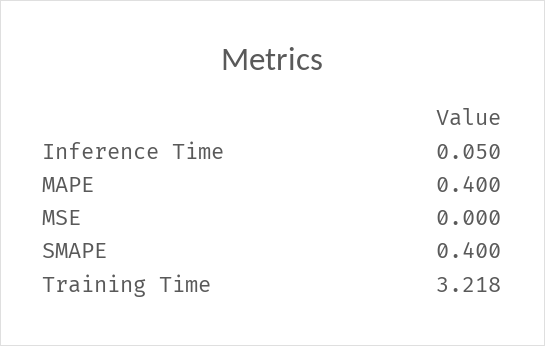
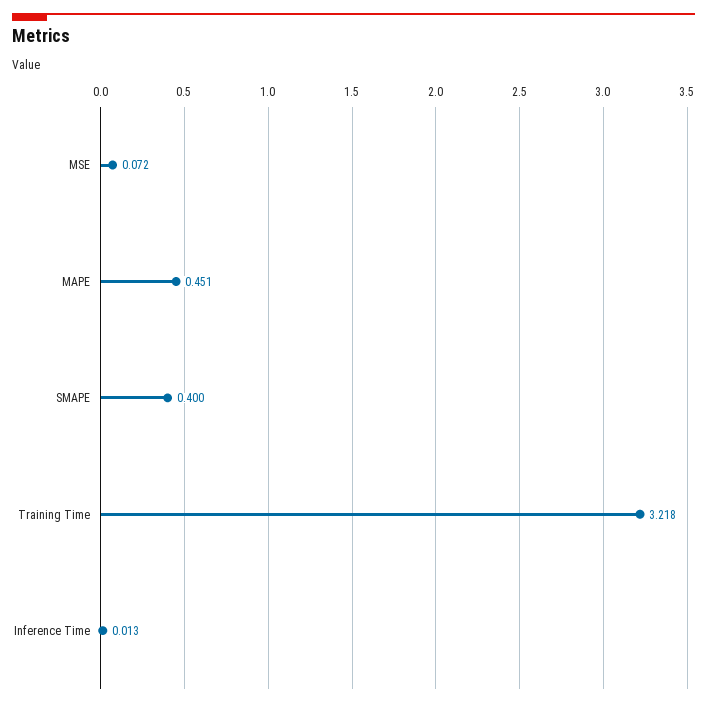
  {
-   "Inference Time": 0.05,
+   "Inference Time": 0.013,
-   "MAPE": 0.4,
+   "MAPE": 0.451,
-   "MSE": 0,
+   "MSE": 0.072,
    "SMAPE": 0.4,
    "Training Time": 3.218
  }

